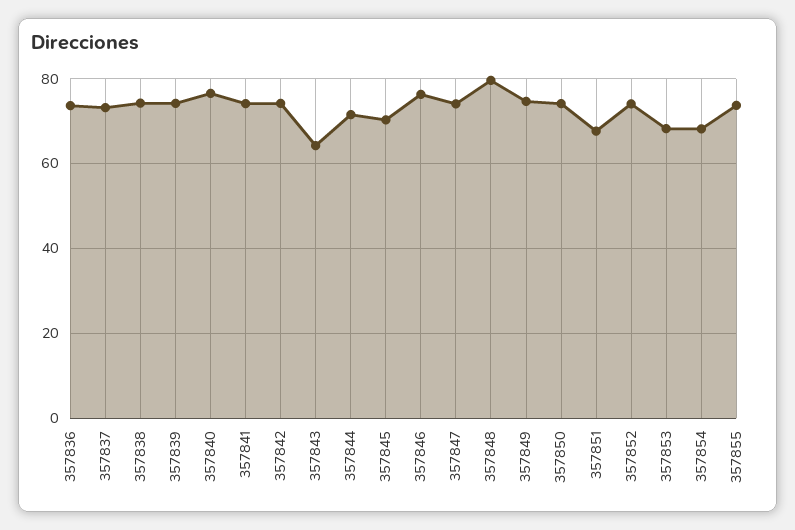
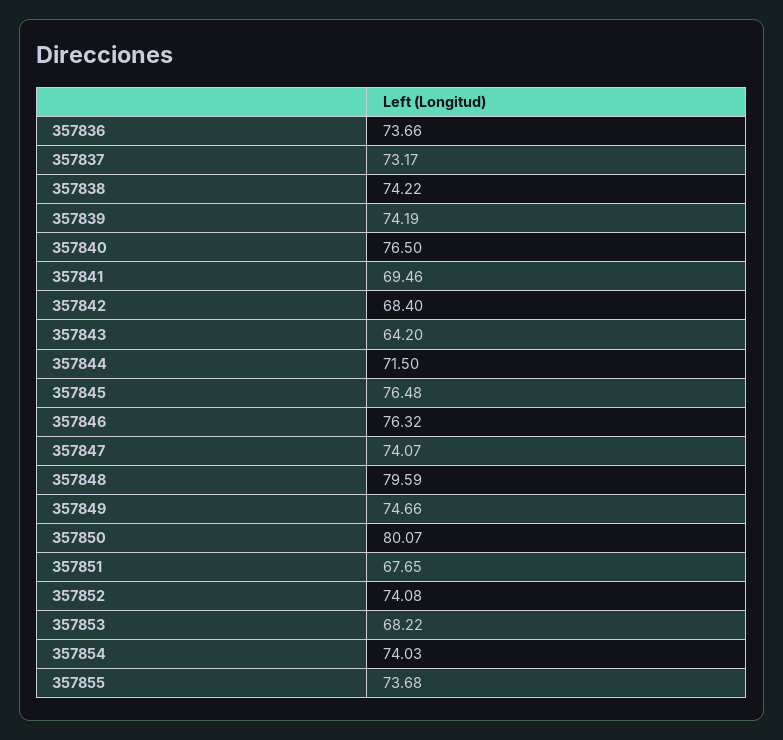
  {
    "357836": 73.66,
    "357837": 73.17,
    "357838": 74.22,
    "357839": 74.19,
    "357840": 76.5,
-   "357841": 74,
+   "357841": 69.46,
-   "357842": 74,
+   "357842": 68.4,
    "357843": 64.2,
    "357844": 71.5,
-   "357845": 70,
+   "357845": 76.48,
    "357846": 76.32,
    "357847": 74.07,
    "357848": 79.59,
    "357849": 74.66,
-   "357850": 74,
+   "357850": 80.07,
    "357851": 67.65,
    "357852": 74.08,
    "357853": 68.22,
-   "357854": 68,
+   "357854": 74.03,
    "357855": 73.68
  }

